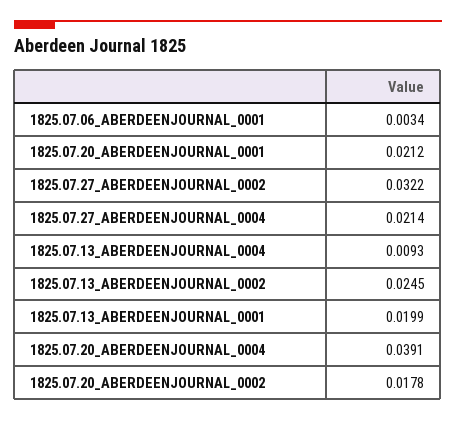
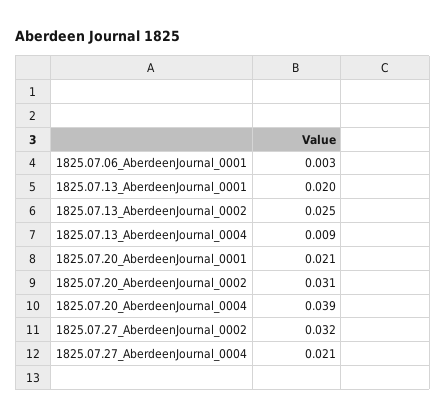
  {
    "1825.07.06_ABERDEENJOURNAL_0001": 0.0034,
    "1825.07.20_ABERDEENJOURNAL_0001": 0.0212,
    "1825.07.27_ABERDEENJOURNAL_0002": 0.0322,
    "1825.07.27_ABERDEENJOURNAL_0004": 0.0214,
    "1825.07.13_ABERDEENJOURNAL_0004": 0.0093,
    "1825.07.13_ABERDEENJOURNAL_0002": 0.0245,
    "1825.07.13_ABERDEENJOURNAL_0001": 0.0199,
    "1825.07.20_ABERDEENJOURNAL_0004": 0.0391,
-   "1825.07.20_ABERDEENJOURNAL_0002": 0.0178
+   "1825.07.20_ABERDEENJOURNAL_0002": 0.031
  }

